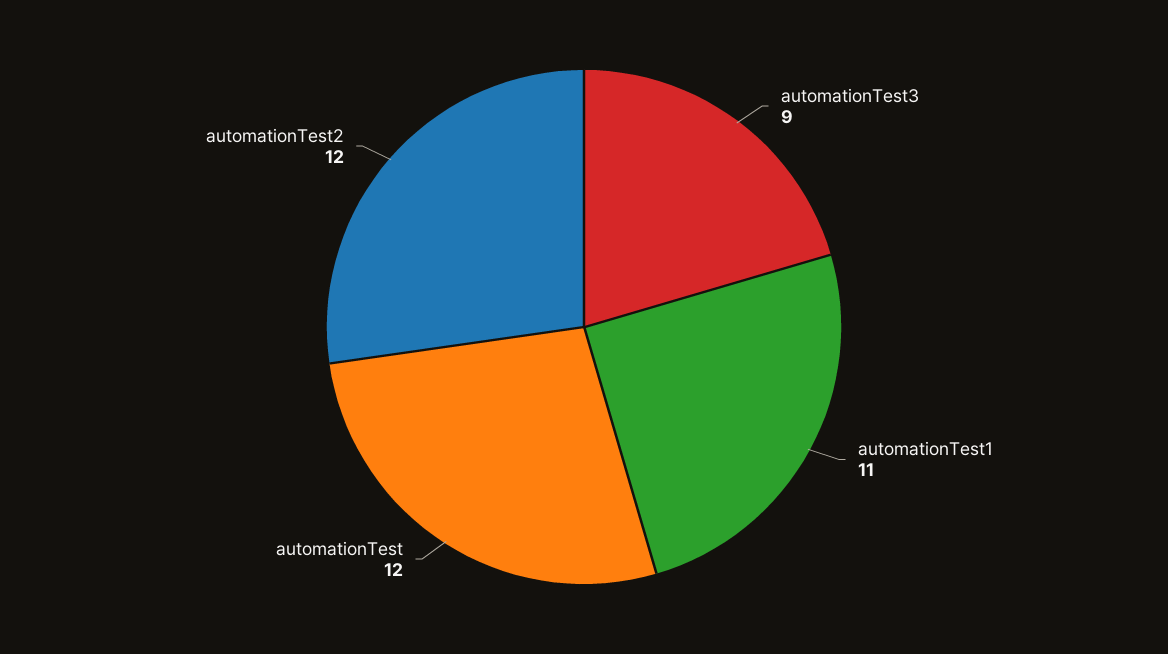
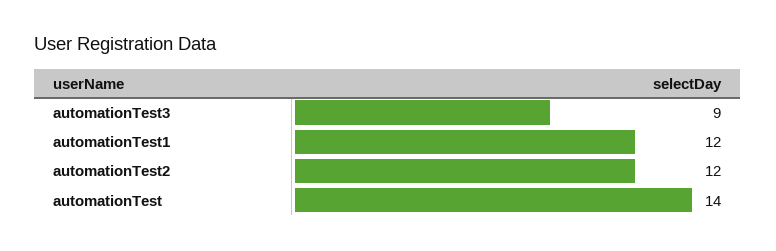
  {
    "automationTest3": 9,
-   "automationTest1": 11,
+   "automationTest1": 12,
-   "automationTest": 12,
+   "automationTest": 14,
    "automationTest2": 12
  }

